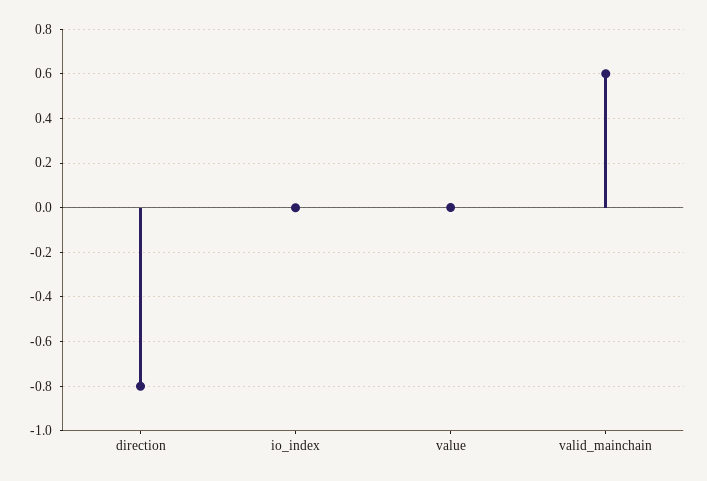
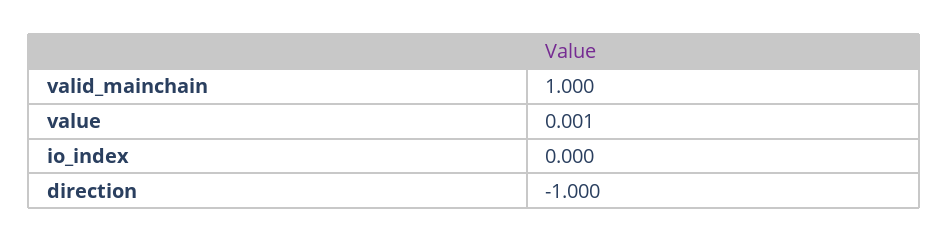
  {
-   "direction": -0.8,
+   "direction": -1,
    "io_index": 0,
    "value": 0.001,
-   "valid_mainchain": 0.6
+   "valid_mainchain": 1
  }

